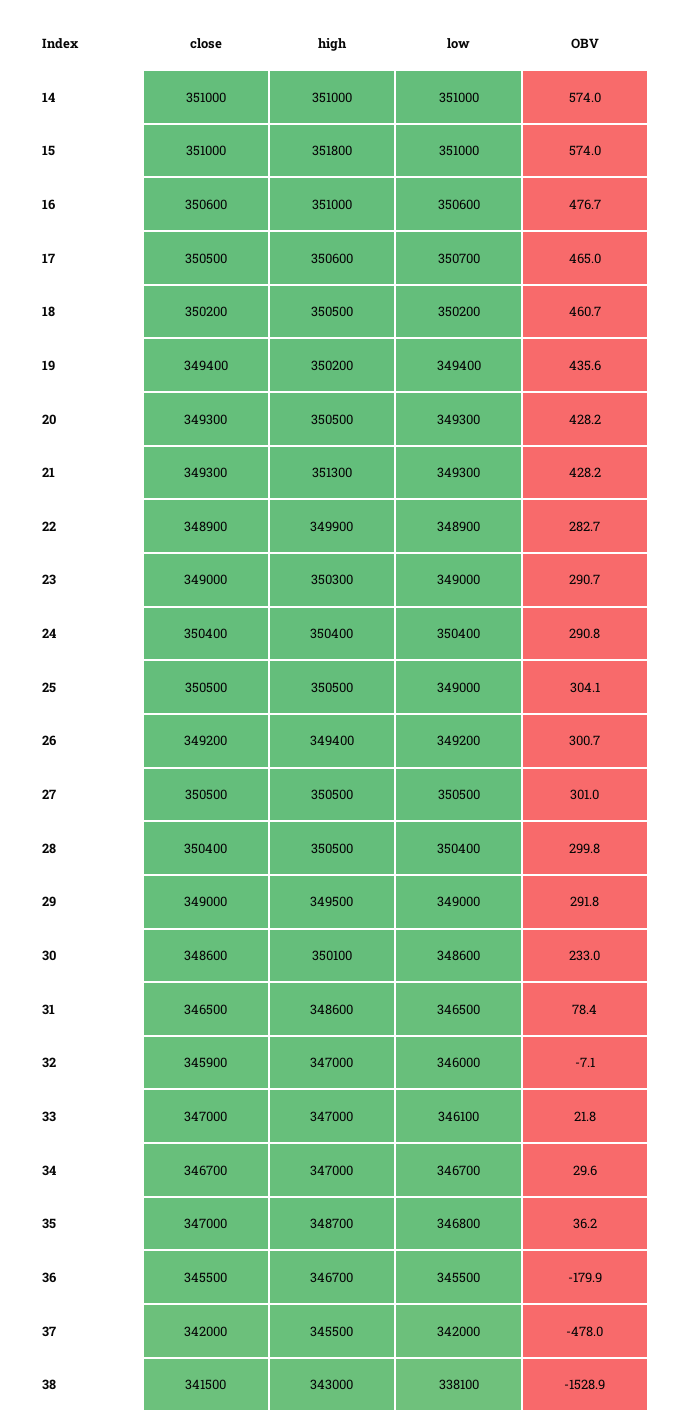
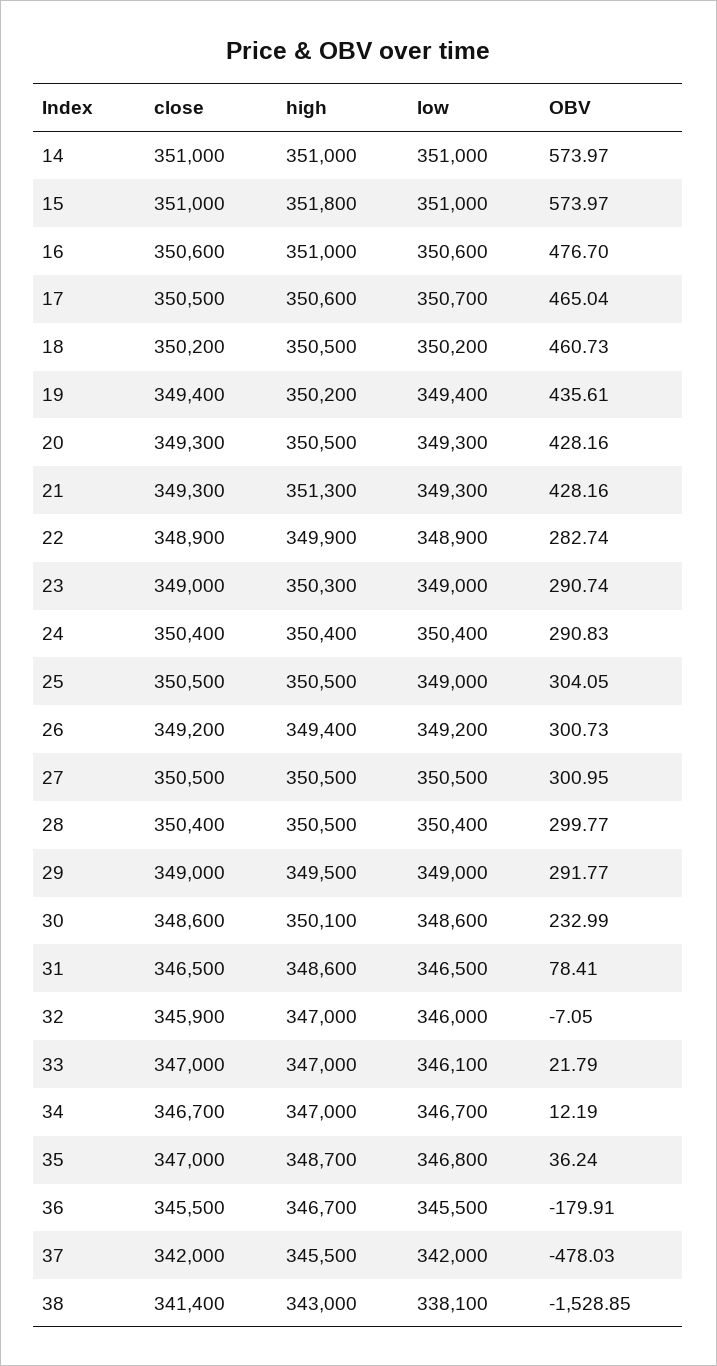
  {
    "close": {
      "14": 351000,
      "15": 351000,
      "16": 350600,
      "17": 350500,
      "18": 350200,
      "19": 349400,
      "20": 349300,
      "21": 349300,
      "22": 348900,
      "23": 349000,
      "24": 350400,
      "25": 350500,
      "26": 349200,
      "27": 350500,
      "28": 350400,
      "29": 349000,
      "30": 348600,
      "31": 346500,
      "32": 345900,
      "33": 347000,
      "34": 346700,
      "35": 347000,
      "36": 345500,
      "37": 342000,
-     "38": 341500
+     "38": 341400
    },
    "high": {
      "14": 351000,
      "15": 351800,
      "16": 351000,
      "17": 350600,
      "18": 350500,
      "19": 350200,
      "20": 350500,
      "21": 351300,
      "22": 349900,
      "23": 350300,
      "24": 350400,
      "25": 350500,
      "26": 349400,
      "27": 350500,
      "28": 350500,
      "29": 349500,
      "30": 350100,
      "31": 348600,
      "32": 347000,
      "33": 347000,
      "34": 347000,
      "35": 348700,
      "36": 346700,
      "37": 345500,
      "38": 343000
    },
    "low": {
      "14": 351000,
      "15": 351000,
      "16": 350600,
      "17": 350700,
      "18": 350200,
      "19": 349400,
      "20": 349300,
      "21": 349300,
      "22": 348900,
      "23": 349000,
      "24": 350400,
      "25": 349000,
      "26": 349200,
      "27": 350500,
      "28": 350400,
      "29": 349000,
      "30": 348600,
      "31": 346500,
      "32": 346000,
      "33": 346100,
      "34": 346700,
      "35": 346800,
      "36": 345500,
      "37": 342000,
      "38": 338100
    },
    "OBV": {
      "14": 573.97,
      "15": 573.97,
      "16": 476.7,
      "17": 465.04,
      "18": 460.73,
      "19": 435.61,
      "20": 428.16,
      "21": 428.16,
      "22": 282.74,
      "23": 290.74,
      "24": 290.83,
      "25": 304.05,
      "26": 300.73,
      "27": 300.95,
      "28": 299.77,
      "29": 291.77,
      "30": 232.99,
      "31": 78.41,
      "32": -7.05,
      "33": 21.79,
-     "34": 29.6,
+     "34": 12.19,
      "35": 36.24,
      "36": -179.91,
      "37": -478.03,
      "38": -1528.85
    }
  }

